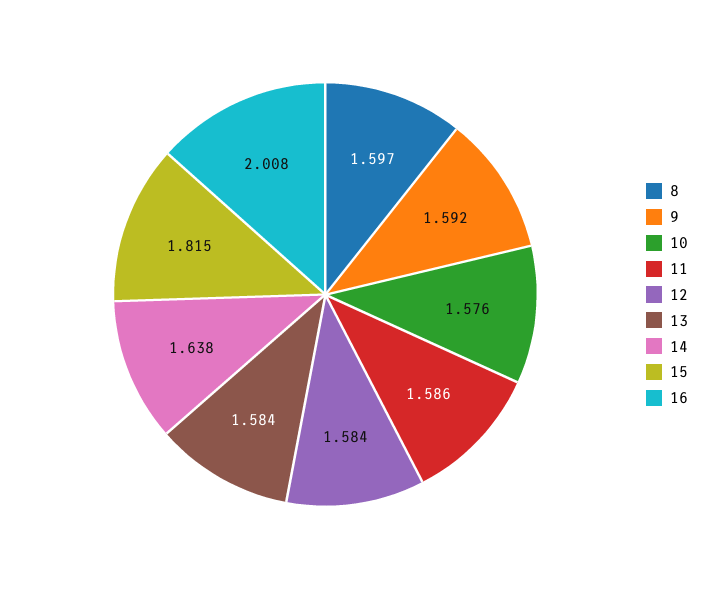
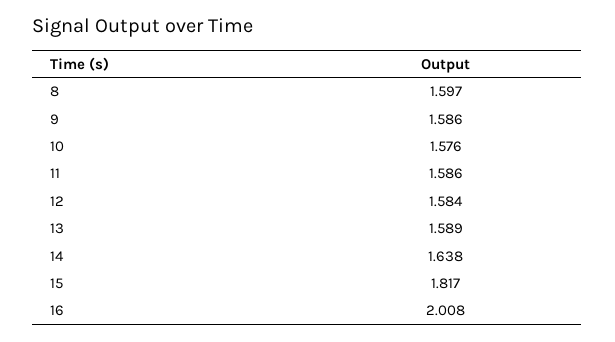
  {
    "8": 1.597,
-   "9": 1.592,
+   "9": 1.586,
    "10": 1.576,
    "11": 1.586,
    "12": 1.584,
-   "13": 1.584,
+   "13": 1.589,
    "14": 1.638,
-   "15": 1.815,
+   "15": 1.817,
    "16": 2.008
  }

